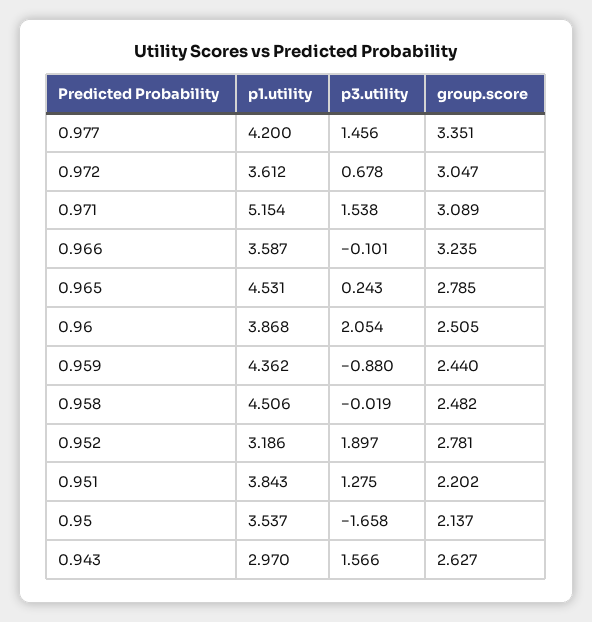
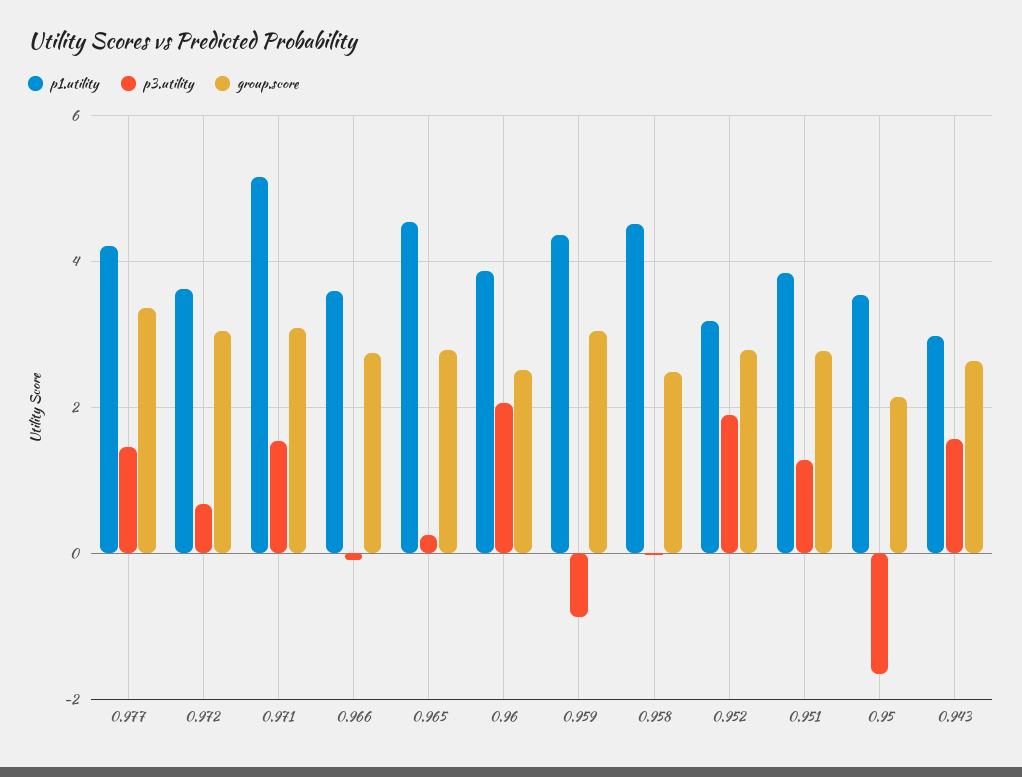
  {
    "p1.utility": {
      "0.977": 4.2,
      "0.972": 3.612,
      "0.971": 5.154,
      "0.966": 3.587,
      "0.965": 4.531,
      "0.96": 3.868,
      "0.959": 4.362,
      "0.958": 4.506,
      "0.952": 3.186,
      "0.951": 3.843,
      "0.95": 3.537,
      "0.943": 2.97
    },
    "p3.utility": {
      "0.977": 1.456,
      "0.972": 0.678,
      "0.971": 1.538,
      "0.966": -0.101,
      "0.965": 0.243,
      "0.96": 2.054,
      "0.959": -0.88,
      "0.958": -0.019,
      "0.952": 1.897,
      "0.951": 1.275,
      "0.95": -1.658,
      "0.943": 1.566
    },
    "group.score": {
      "0.977": 3.351,
      "0.972": 3.047,
      "0.971": 3.089,
-     "0.966": 3.235,
+     "0.966": 2.8,
      "0.965": 2.785,
      "0.96": 2.505,
-     "0.959": 2.44,
+     "0.959": 3,
      "0.958": 2.482,
      "0.952": 2.781,
-     "0.951": 2.202,
+     "0.951": 2.8,
      "0.95": 2.137,
      "0.943": 2.627
    }
  }

